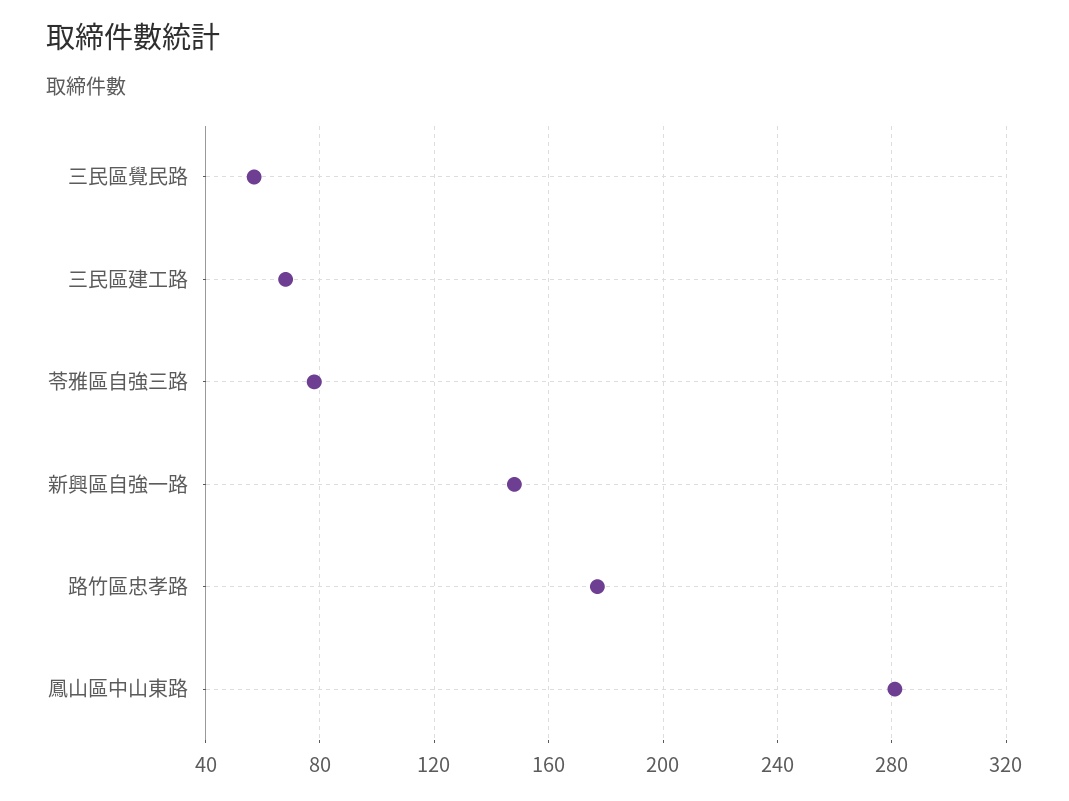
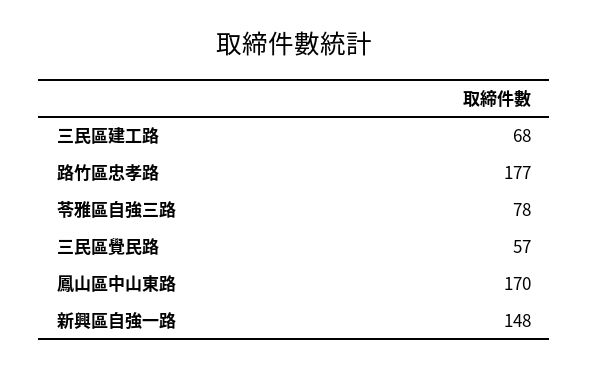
  {
    "三民區覺民路": 57,
    "三民區建工路": 68,
    "苓雅區自強三路": 78,
    "新興區自強一路": 148,
    "路竹區忠孝路": 177,
-   "鳳山區中山東路": 280
+   "鳳山區中山東路": 170
  }

